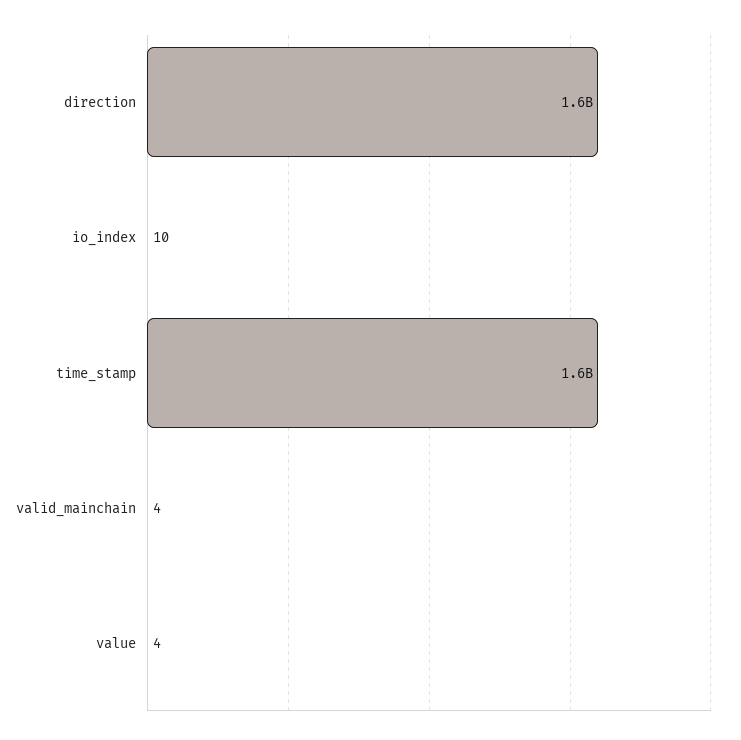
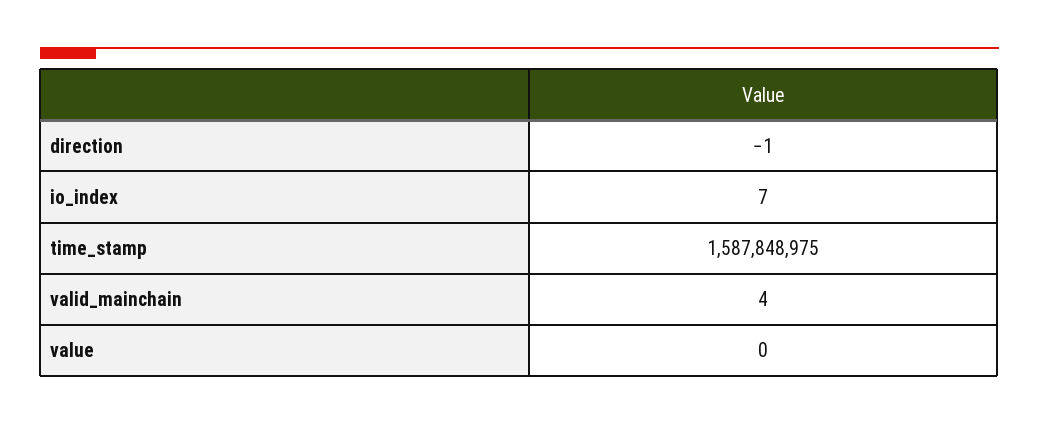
  {
-   "direction": 1600000000,
+   "direction": -1,
-   "io_index": 10,
+   "io_index": 7,
    "time_stamp": 1587848975,
    "valid_mainchain": 4,
-   "value": 4
+   "value": 0
  }

